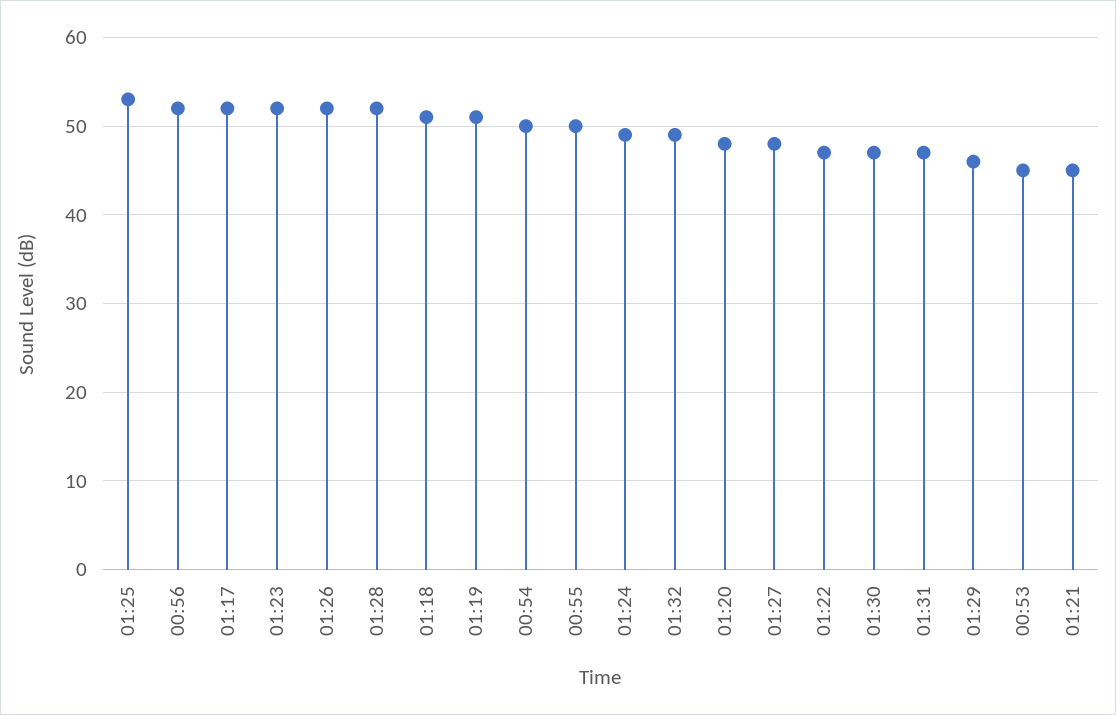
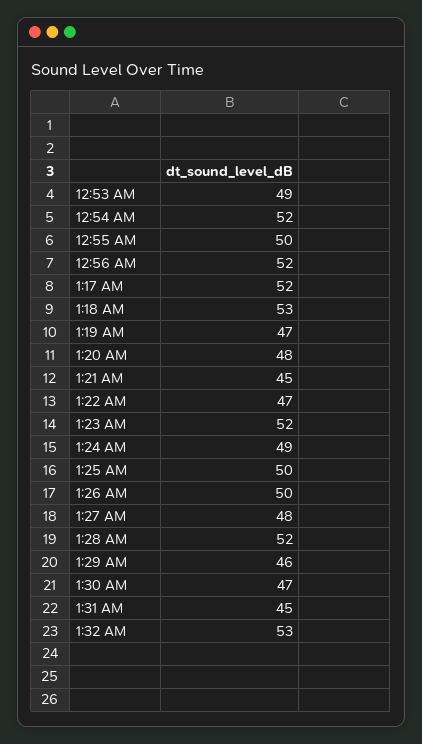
  {
-   "01:25": 53,
+   "01:25": 50,
    "00:56": 52,
    "01:17": 52,
    "01:23": 52,
-   "01:26": 52,
+   "01:26": 50,
    "01:28": 52,
-   "01:18": 51,
+   "01:18": 53,
-   "01:19": 51,
+   "01:19": 47,
-   "00:54": 50,
+   "00:54": 52,
    "00:55": 50,
    "01:24": 49,
-   "01:32": 49,
+   "01:32": 53,
    "01:20": 48,
    "01:27": 48,
    "01:22": 47,
    "01:30": 47,
-   "01:31": 47,
+   "01:31": 45,
    "01:29": 46,
-   "00:53": 45,
+   "00:53": 49,
    "01:21": 45
  }

